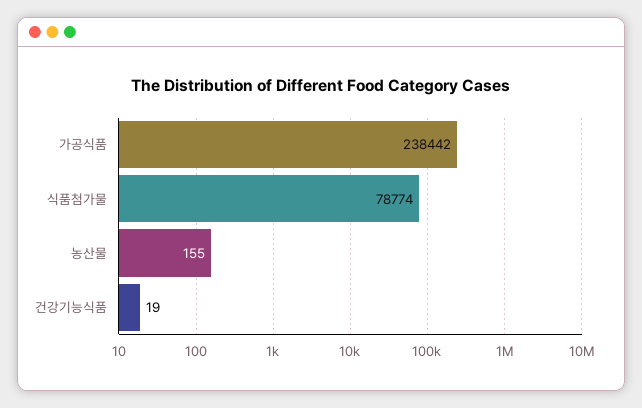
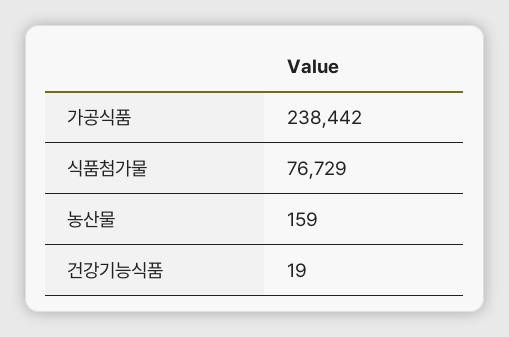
  {
    "가공식품": 238442,
-   "식품첨가물": 78774,
+   "식품첨가물": 76729,
-   "농산물": 155,
+   "농산물": 159,
    "건강기능식품": 19
  }

